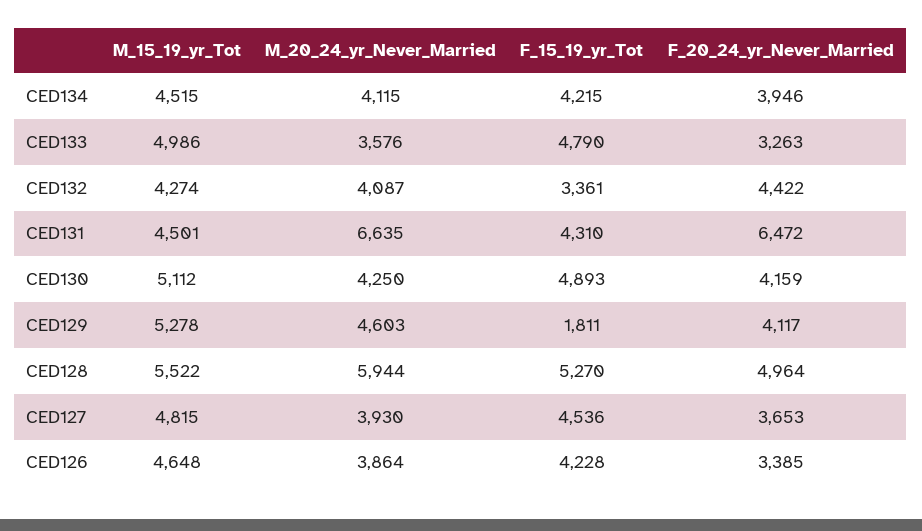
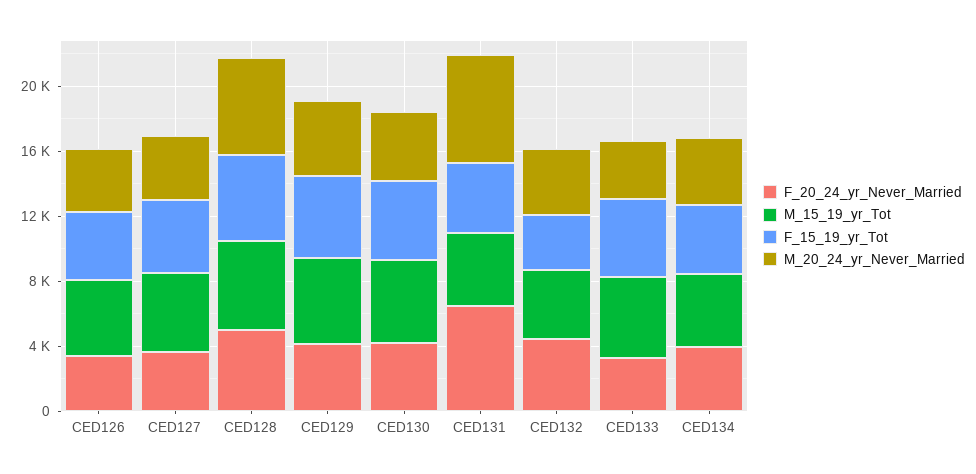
  {
    "M_15_19_yr_Tot": {
      "CED134": 4515,
      "CED133": 4986,
      "CED132": 4274,
      "CED131": 4501,
      "CED130": 5112,
      "CED129": 5278,
      "CED128": 5522,
      "CED127": 4815,
      "CED126": 4648
    },
    "M_20_24_yr_Never_Married": {
      "CED134": 4115,
      "CED133": 3576,
      "CED132": 4087,
      "CED131": 6635,
      "CED130": 4250,
      "CED129": 4603,
      "CED128": 5944,
      "CED127": 3930,
      "CED126": 3864
    },
    "F_15_19_yr_Tot": {
      "CED134": 4215,
      "CED133": 4790,
      "CED132": 3361,
      "CED131": 4310,
      "CED130": 4893,
-     "CED129": 1811,
+     "CED129": 5000,
      "CED128": 5270,
      "CED127": 4536,
      "CED126": 4228
    },
    "F_20_24_yr_Never_Married": {
      "CED134": 3946,
      "CED133": 3263,
      "CED132": 4422,
      "CED131": 6472,
      "CED130": 4159,
      "CED129": 4117,
      "CED128": 4964,
      "CED127": 3653,
      "CED126": 3385
    }
  }

